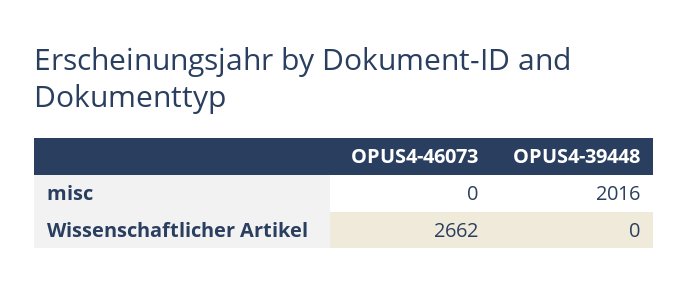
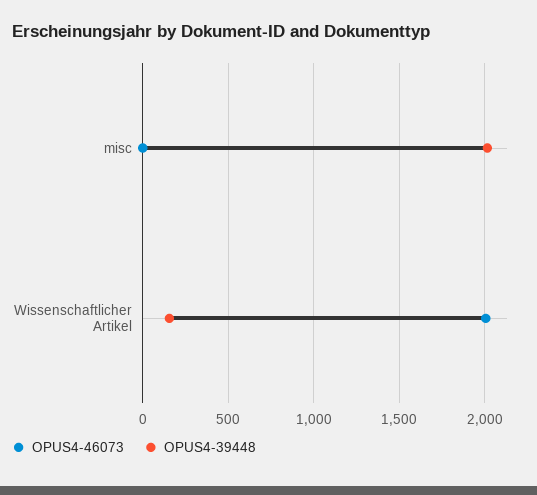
  {
    "OPUS4-46073": {
      "misc": 0,
-     "Wissenschaftlicher Artikel": 2662
+     "Wissenschaftlicher Artikel": 2000
    },
    "OPUS4-39448": {
      "misc": 2016,
-     "Wissenschaftlicher Artikel": 0
+     "Wissenschaftlicher Artikel": 150
    }
  }

